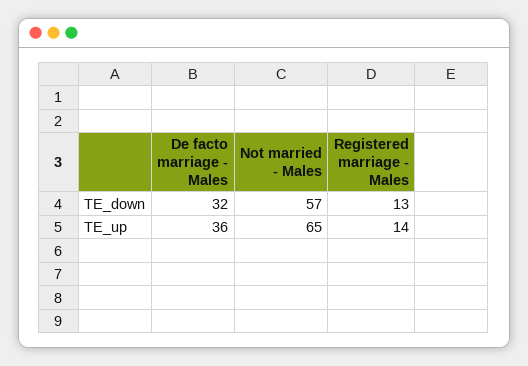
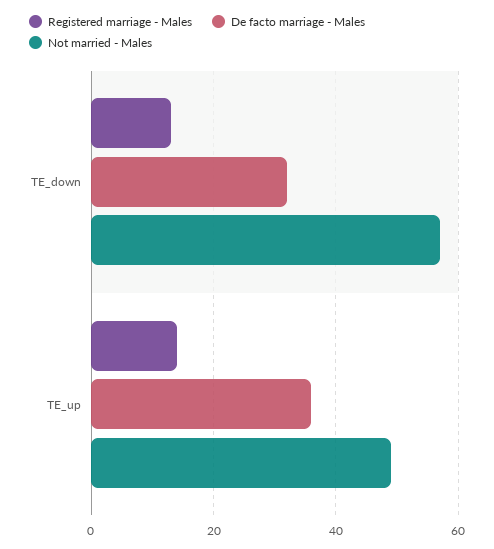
  {
    "De facto marriage - Males": {
      "TE_down": 32,
      "TE_up": 36
    },
    "Not married - Males": {
      "TE_down": 57,
-     "TE_up": 65
+     "TE_up": 50
    },
    "Registered marriage - Males": {
      "TE_down": 13,
      "TE_up": 14
    }
  }

